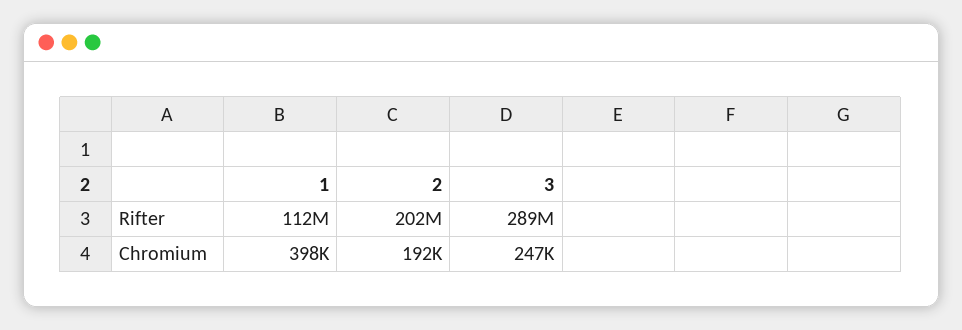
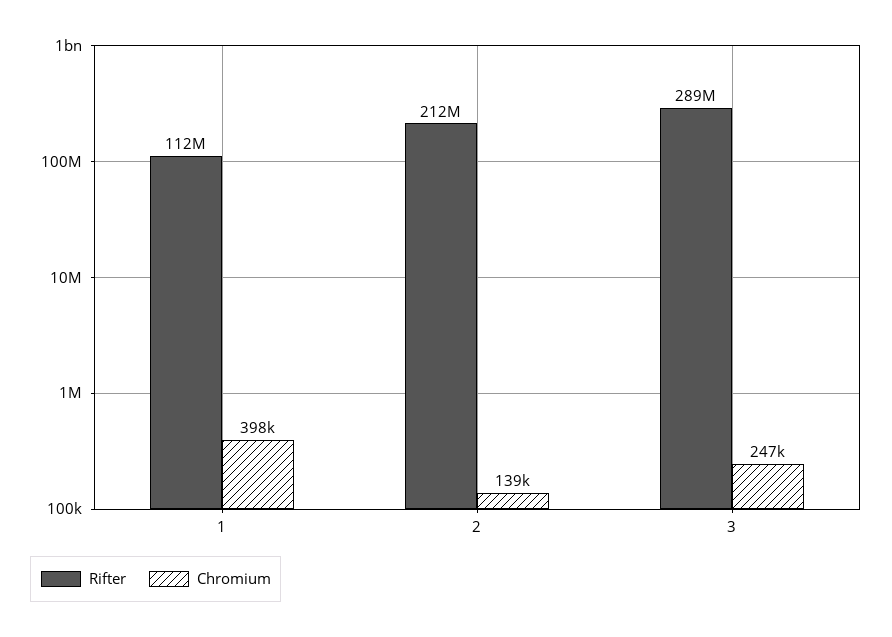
  {
    "Rifter": {
      "1": 112000000,
-     "2": 202000000,
+     "2": 212000000,
      "3": 289000000
    },
    "Chromium": {
      "1": 398000,
-     "2": 192000,
+     "2": 139000,
      "3": 247000
    }
  }

